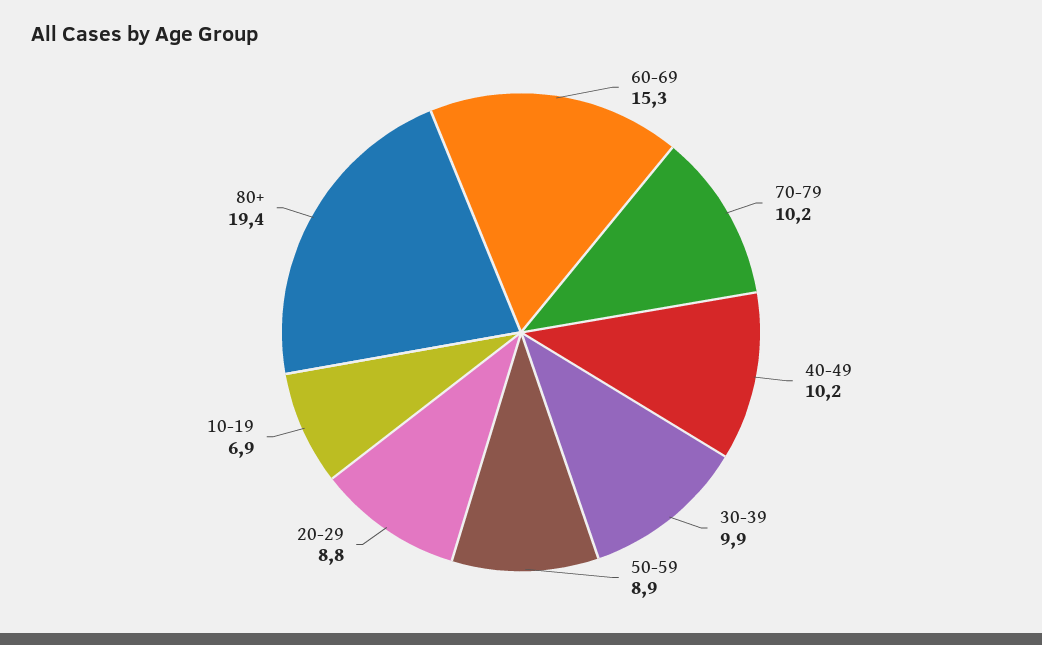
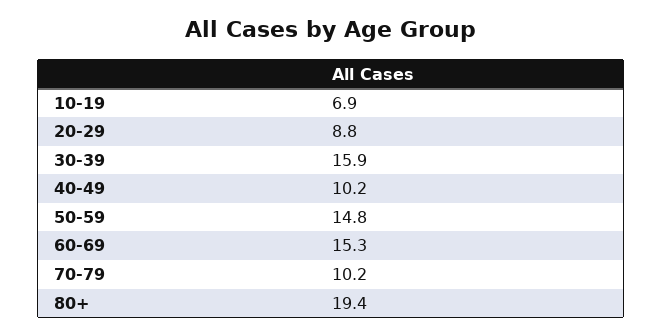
  {
    "60-69": 15.3,
    "70-79": 10.2,
    "40-49": 10.2,
-   "30-39": 9.9,
+   "30-39": 15.9,
-   "50-59": 8.9,
+   "50-59": 14.8,
    "20-29": 8.8,
    "10-19": 6.9,
    "80+": 19.4
  }

